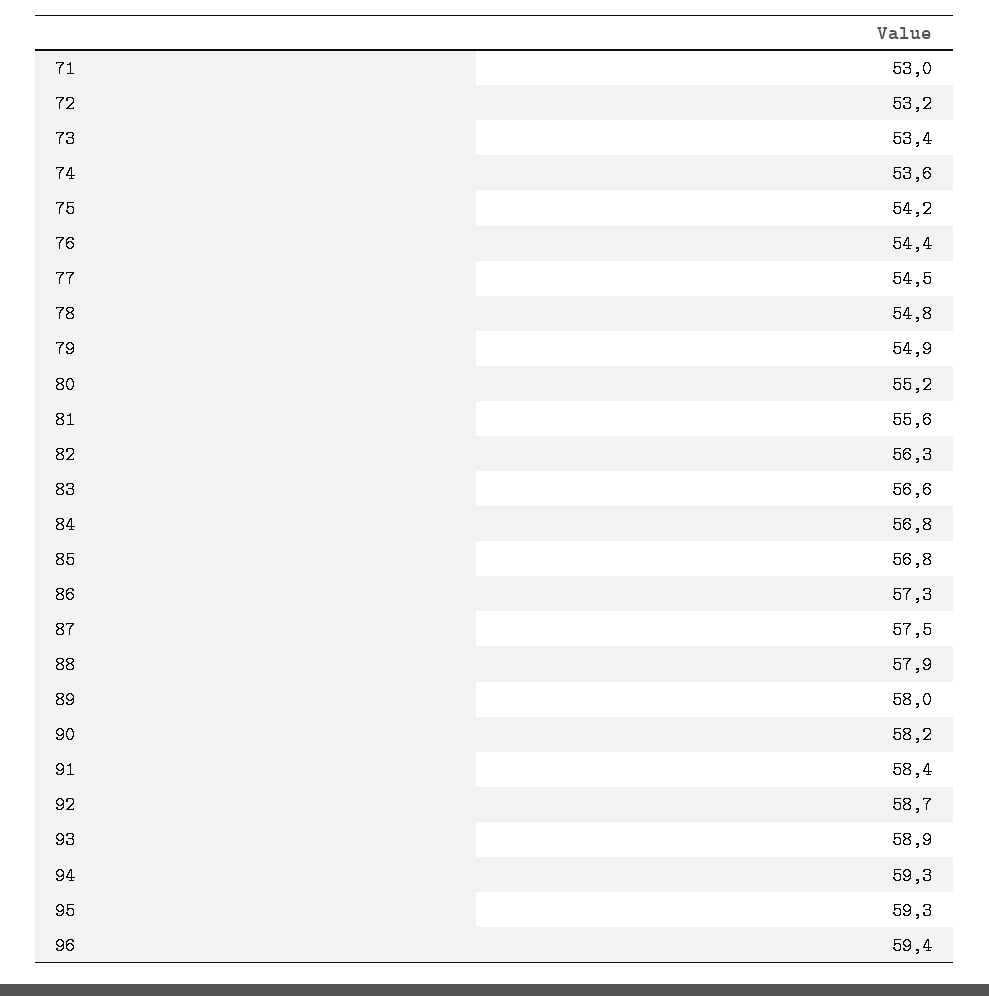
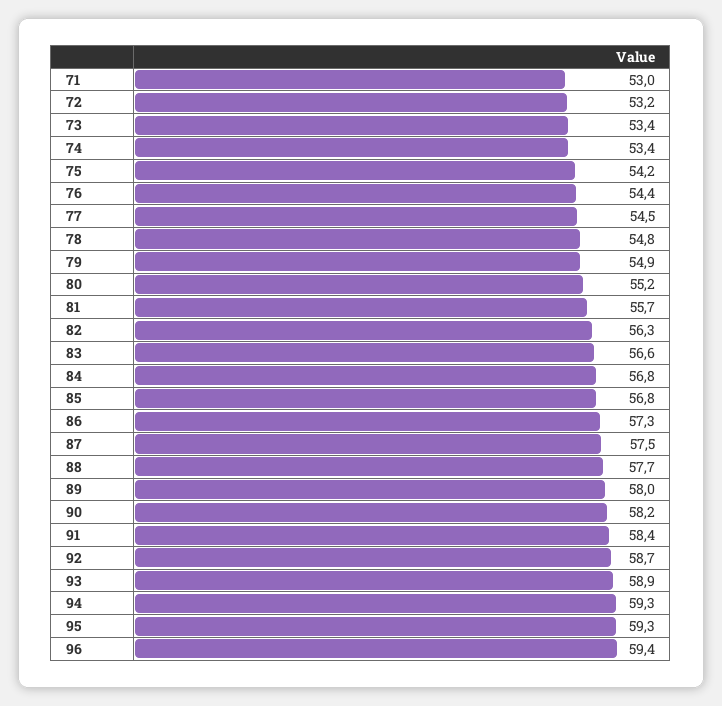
  {
    "71": 53,
    "72": 53.2,
    "73": 53.4,
-   "74": 53.6,
+   "74": 53.4,
    "75": 54.2,
    "76": 54.4,
    "77": 54.5,
    "78": 54.8,
    "79": 54.9,
    "80": 55.2,
-   "81": 55.6,
+   "81": 55.7,
    "82": 56.3,
    "83": 56.6,
    "84": 56.8,
    "85": 56.8,
    "86": 57.3,
    "87": 57.5,
-   "88": 57.9,
+   "88": 57.7,
    "89": 58,
    "90": 58.2,
    "91": 58.4,
    "92": 58.7,
    "93": 58.9,
    "94": 59.3,
    "95": 59.3,
    "96": 59.4
  }

